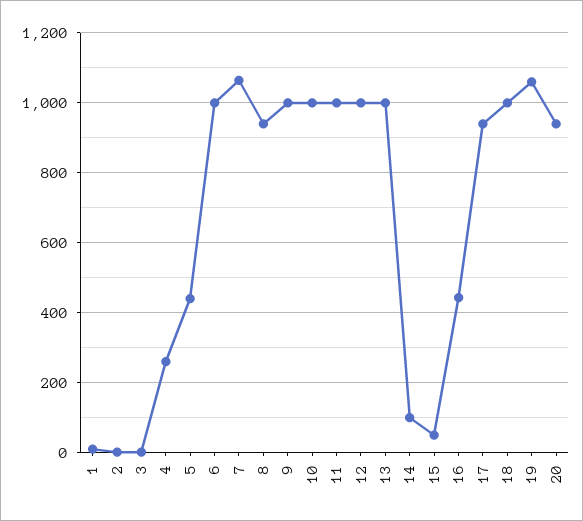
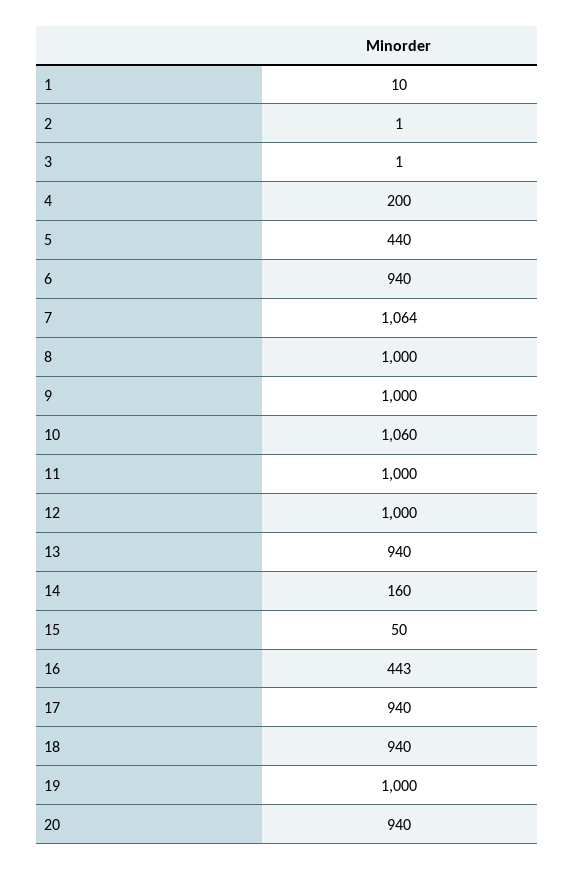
  {
    "1": 10,
    "2": 1,
    "3": 1,
-   "4": 260,
+   "4": 200,
    "5": 440,
-   "6": 1000,
+   "6": 940,
    "7": 1064,
-   "8": 940,
+   "8": 1000,
    "9": 1000,
-   "10": 1000,
+   "10": 1060,
    "11": 1000,
    "12": 1000,
-   "13": 1000,
+   "13": 940,
-   "14": 100,
+   "14": 160,
    "15": 50,
    "16": 443,
    "17": 940,
-   "18": 1000,
+   "18": 940,
-   "19": 1060,
+   "19": 1000,
    "20": 940
  }

